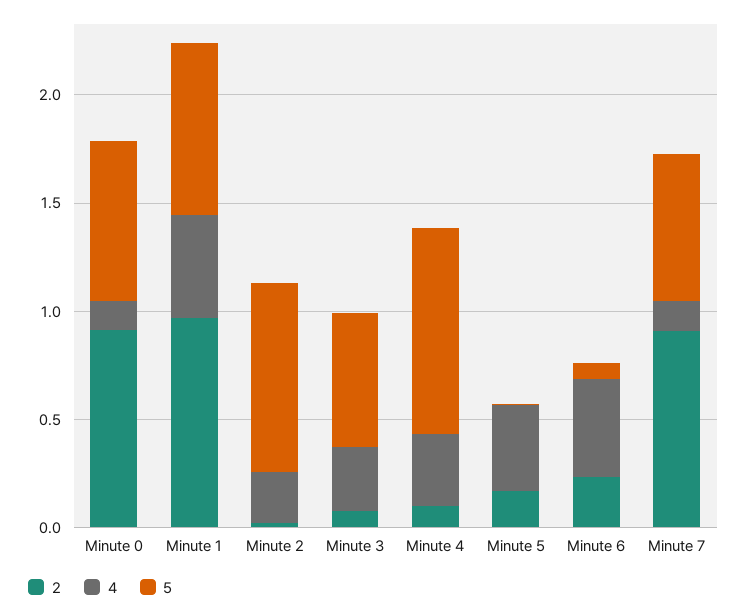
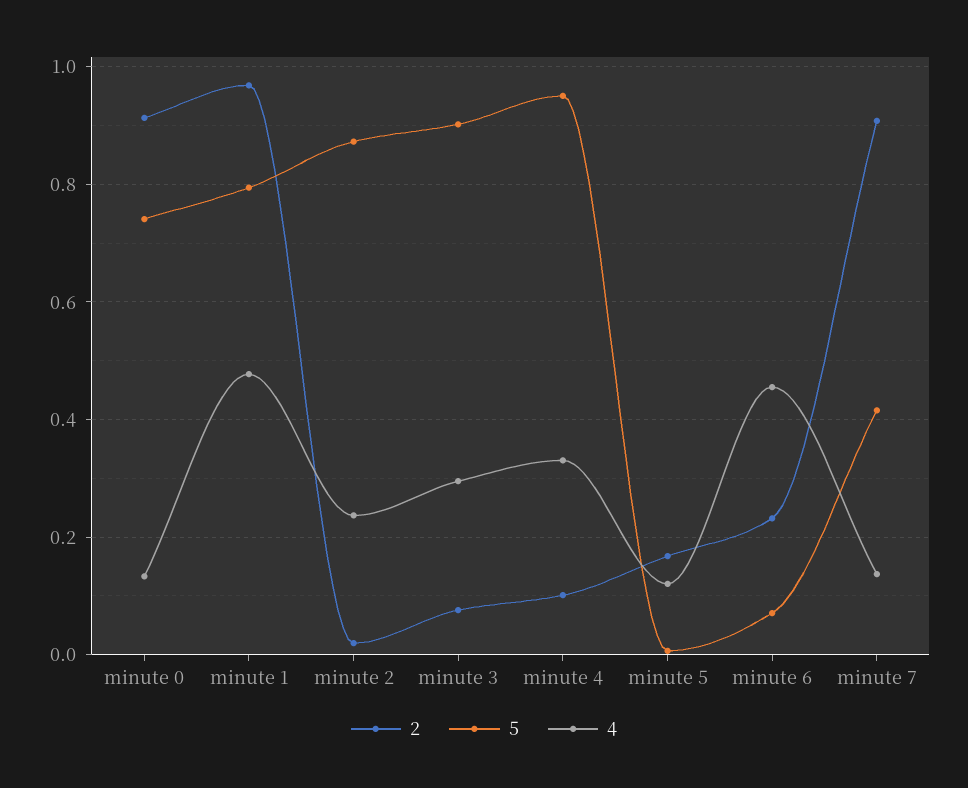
  {
    "2": {
      "Minute 0": 0.92,
      "Minute 1": 0.96,
      "Minute 2": 0.02,
      "Minute 3": 0.08,
      "Minute 4": 0.1,
      "Minute 5": 0.16,
      "Minute 6": 0.24,
      "Minute 7": 0.9
    },
    "4": {
      "Minute 0": 0.14,
      "Minute 1": 0.48,
      "Minute 2": 0.24,
      "Minute 3": 0.3,
      "Minute 4": 0.34,
-     "Minute 5": 0.4,
+     "Minute 5": 0.12,
      "Minute 6": 0.46,
      "Minute 7": 0.14
    },
    "5": {
      "Minute 0": 0.74,
      "Minute 1": 0.8,
      "Minute 2": 0.88,
-     "Minute 3": 0.6,
+     "Minute 3": 0.9,
      "Minute 4": 0.96,
      "Minute 5": 0,
      "Minute 6": 0.08,
-     "Minute 7": 0.7
+     "Minute 7": 0.42
    }
  }

